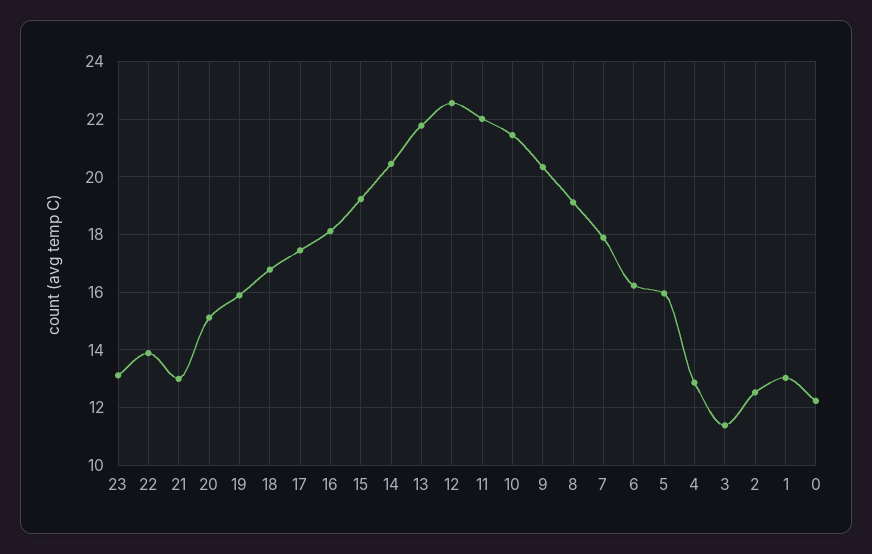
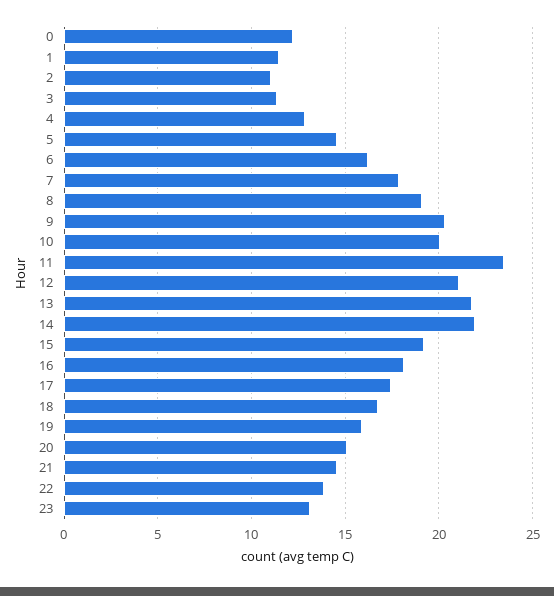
  {
    "23": 13,
    "22": 14,
-   "21": 13,
+   "21": 14.5,
    "20": 15,
    "19": 16,
    "18": 16.75,
    "17": 17.5,
    "16": 18,
    "15": 19.25,
-   "14": 20.5,
+   "14": 22,
    "13": 21.75,
-   "12": 22.5,
+   "12": 21,
-   "11": 22,
+   "11": 23.5,
-   "10": 21.5,
+   "10": 20,
    "9": 20.25,
    "8": 19,
    "7": 18,
    "6": 16.25,
-   "5": 16,
+   "5": 14.5,
    "4": 12.75,
    "3": 11.5,
-   "2": 12.5,
+   "2": 11,
-   "1": 13,
+   "1": 11.5,
    "0": 12.25
  }

